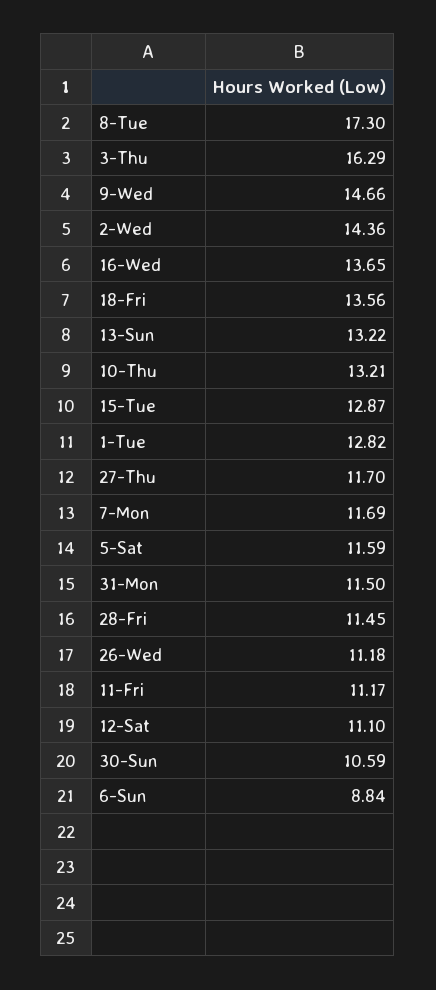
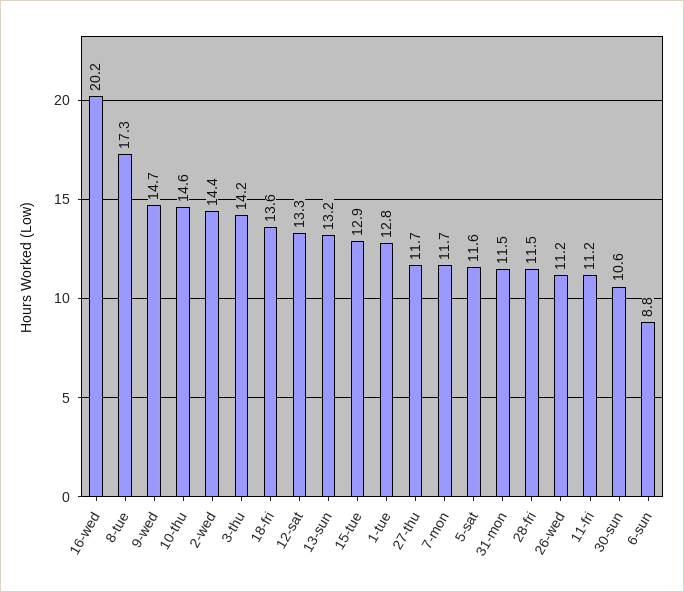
  {
    "8-Tue": 17.3,
-   "3-Thu": 16.29,
+   "3-Thu": 14.2,
    "9-Wed": 14.66,
    "2-Wed": 14.36,
-   "16-Wed": 13.65,
+   "16-Wed": 20.2,
    "18-Fri": 13.56,
    "13-Sun": 13.22,
-   "10-Thu": 13.21,
+   "10-Thu": 14.6,
    "15-Tue": 12.87,
    "1-Tue": 12.82,
    "27-Thu": 11.7,
    "7-Mon": 11.69,
    "5-Sat": 11.59,
    "31-Mon": 11.5,
    "28-Fri": 11.45,
    "26-Wed": 11.18,
    "11-Fri": 11.17,
-   "12-Sat": 11.1,
+   "12-Sat": 13.3,
    "30-Sun": 10.59,
    "6-Sun": 8.84
  }

